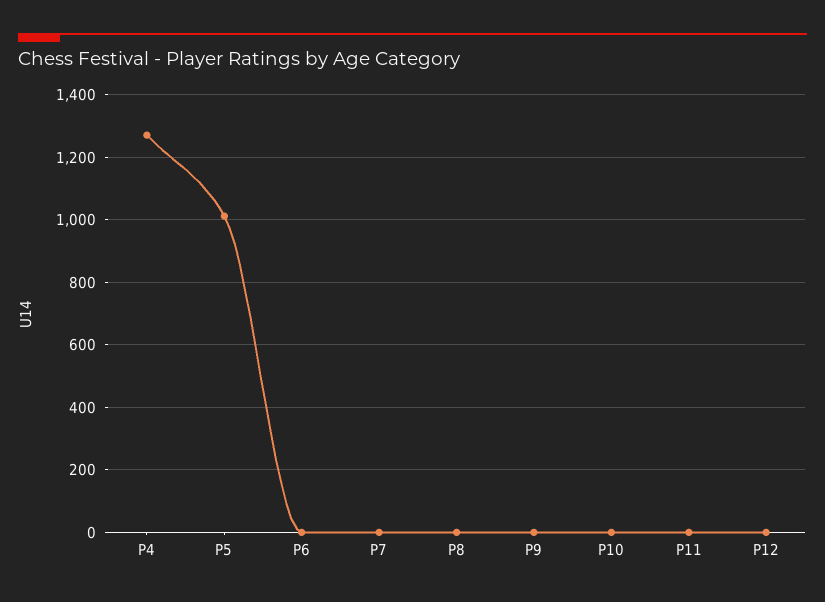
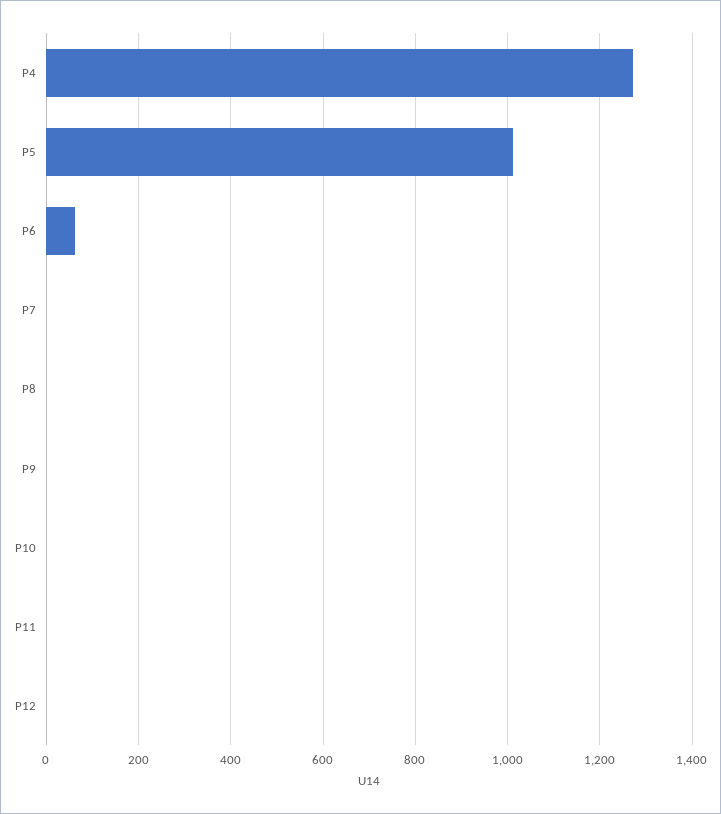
  {
    "P4": 1280,
    "P5": 1020,
-   "P6": 0,
+   "P6": 60,
    "P7": 0,
    "P8": 0,
    "P9": 0,
    "P10": 0,
    "P11": 0,
    "P12": 0
  }

